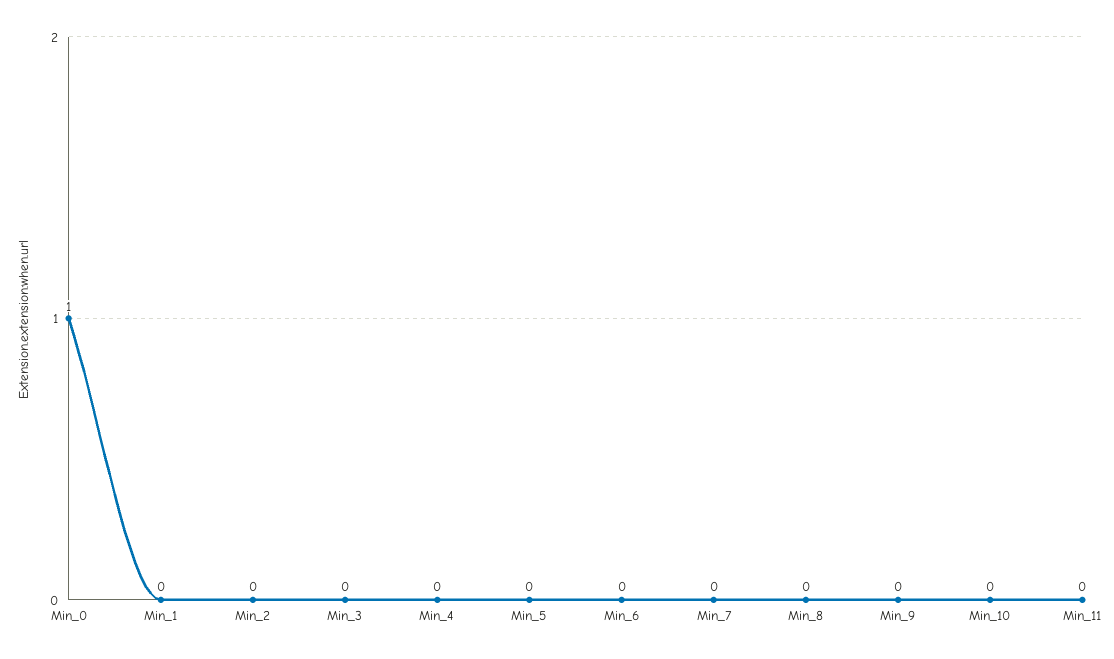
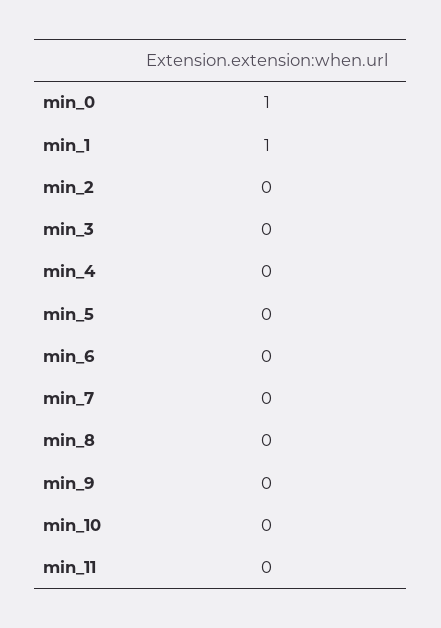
  {
    "Min_0": 1,
-   "Min_1": 0,
+   "Min_1": 1,
    "Min_2": 0,
    "Min_3": 0,
    "Min_4": 0,
    "Min_5": 0,
    "Min_6": 0,
    "Min_7": 0,
    "Min_8": 0,
    "Min_9": 0,
    "Min_10": 0,
    "Min_11": 0
  }

